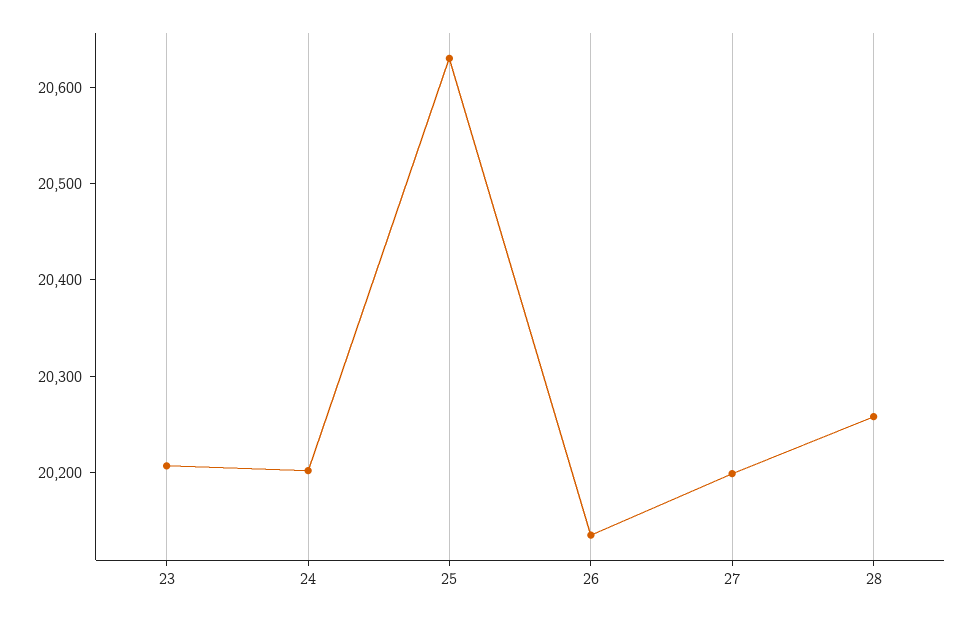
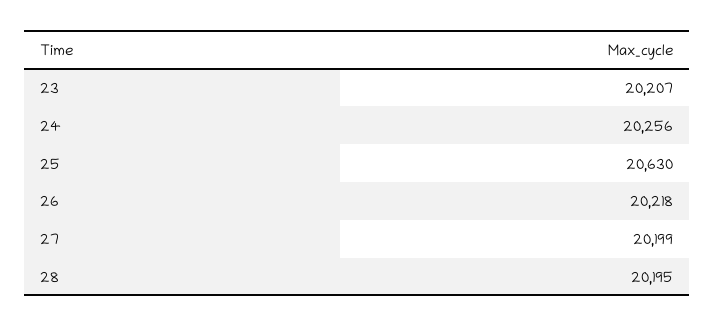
  {
    "23": 20207,
-   "24": 20200,
+   "24": 20256,
    "25": 20630,
-   "26": 20140,
+   "26": 20218,
    "27": 20199,
-   "28": 20260
+   "28": 20195
  }

